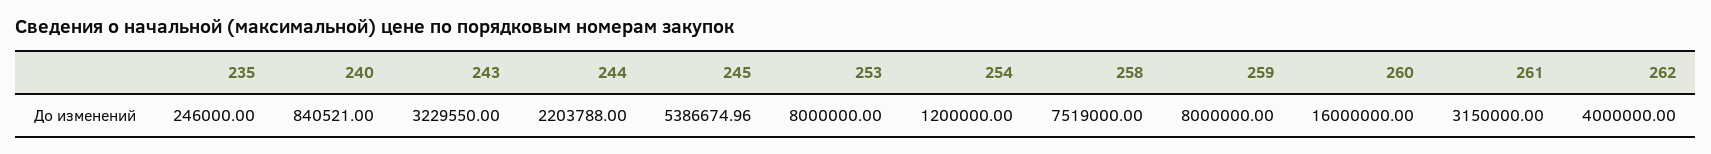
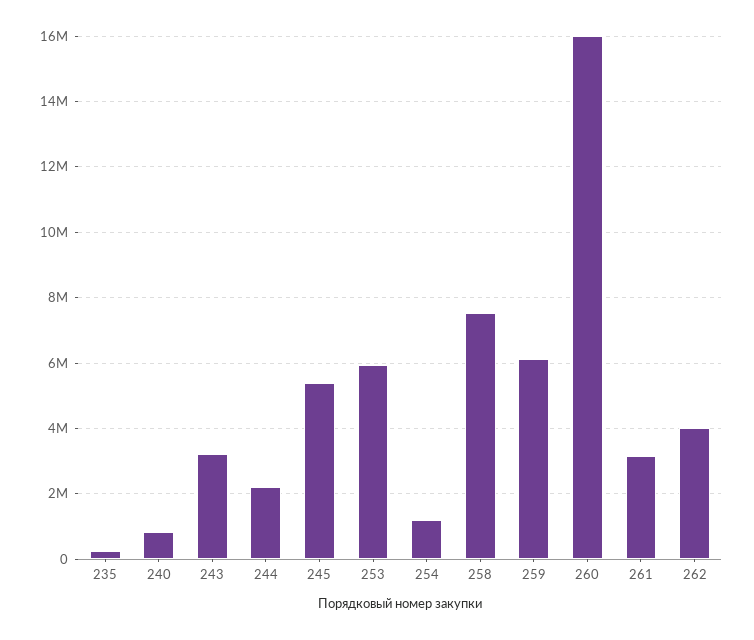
  {
    "235": 246000,
    "240": 840521,
    "243": 3229550,
    "244": 2203788,
    "245": 5386674.96,
-   "253": 8000000,
+   "253": 6000000,
    "254": 1200000,
    "258": 7519000,
-   "259": 8000000,
+   "259": 6200000,
    "260": 16000000,
    "261": 3150000,
    "262": 4000000
  }

